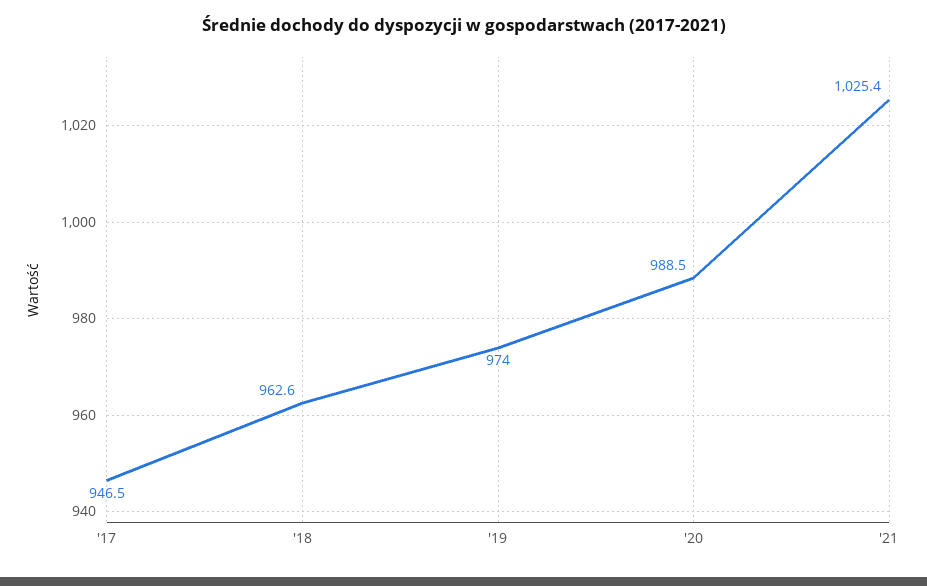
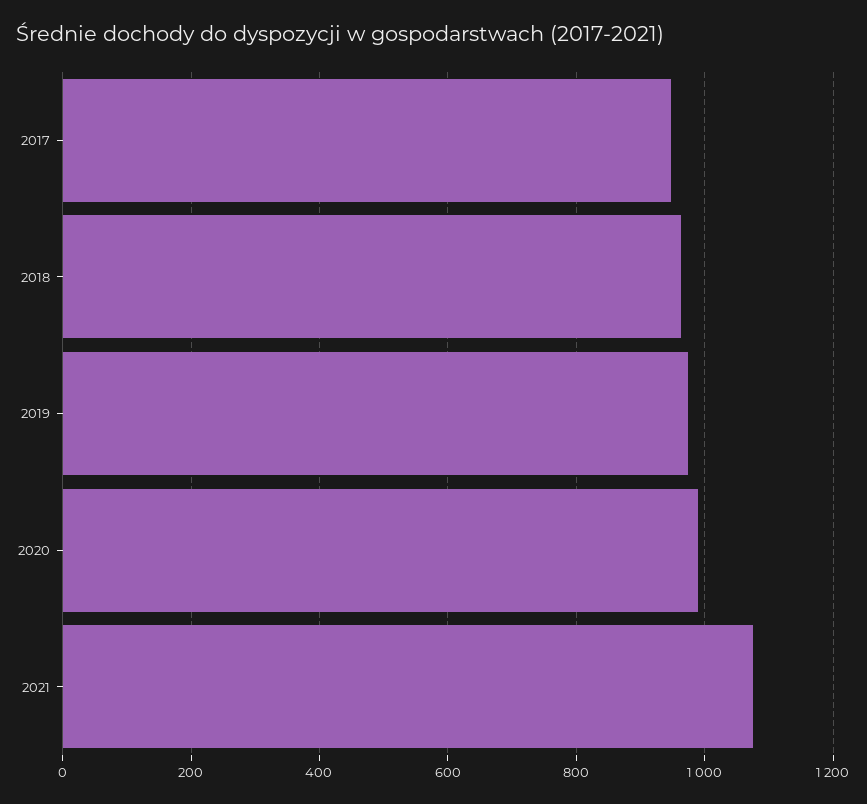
  {
    "'17": 946.5,
    "'18": 962.6,
    "'19": 974,
    "'20": 988.5,
-   "'21": 1025.4
+   "'21": 1080
  }

